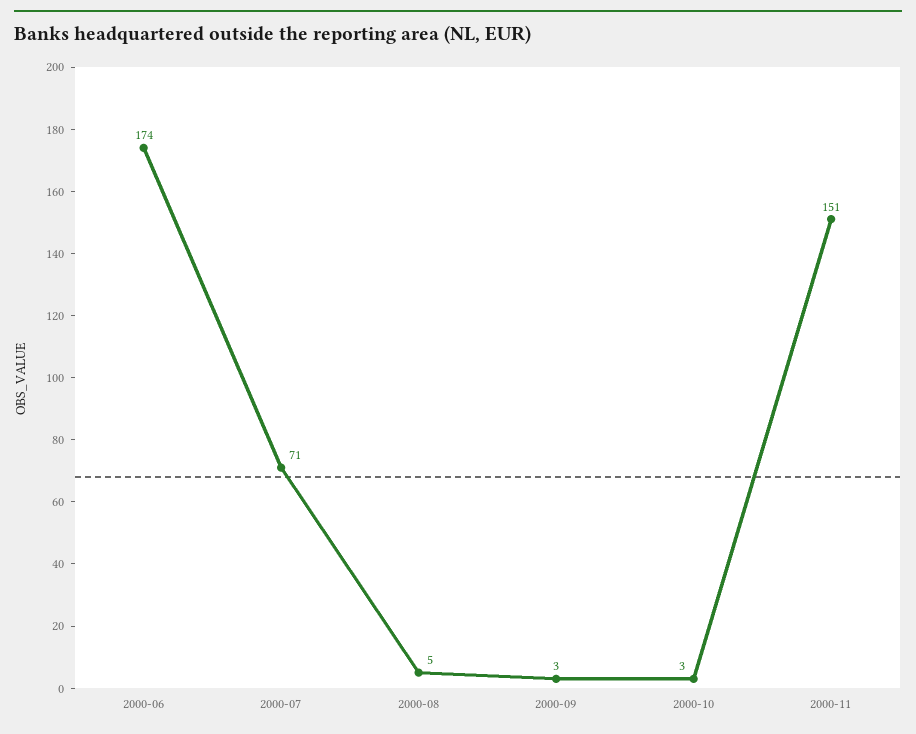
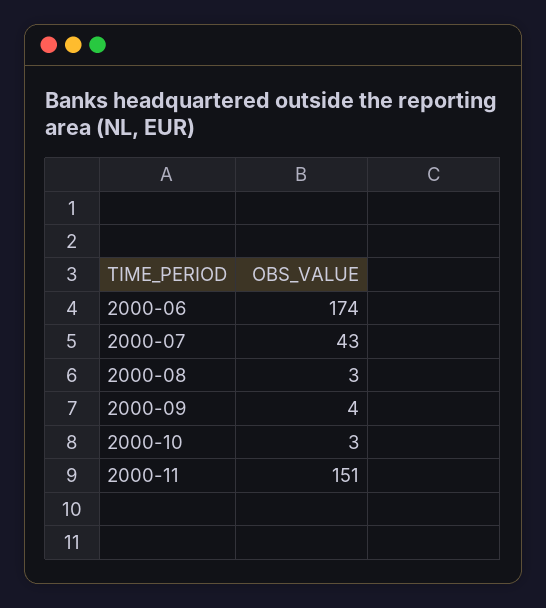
  {
    "2000-06": 174,
-   "2000-07": 71,
+   "2000-07": 43,
-   "2000-08": 5,
+   "2000-08": 3,
-   "2000-09": 3,
+   "2000-09": 4,
    "2000-10": 3,
    "2000-11": 151
  }

